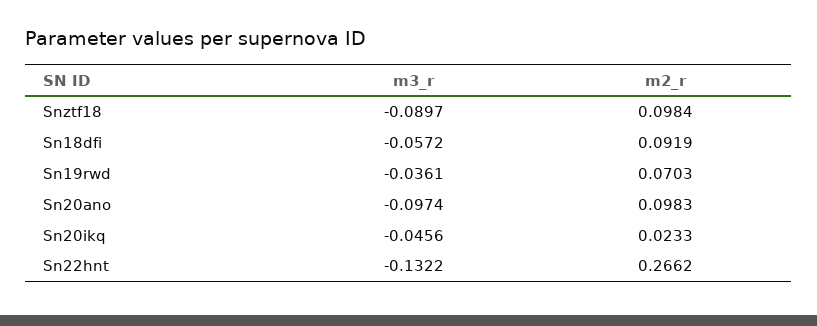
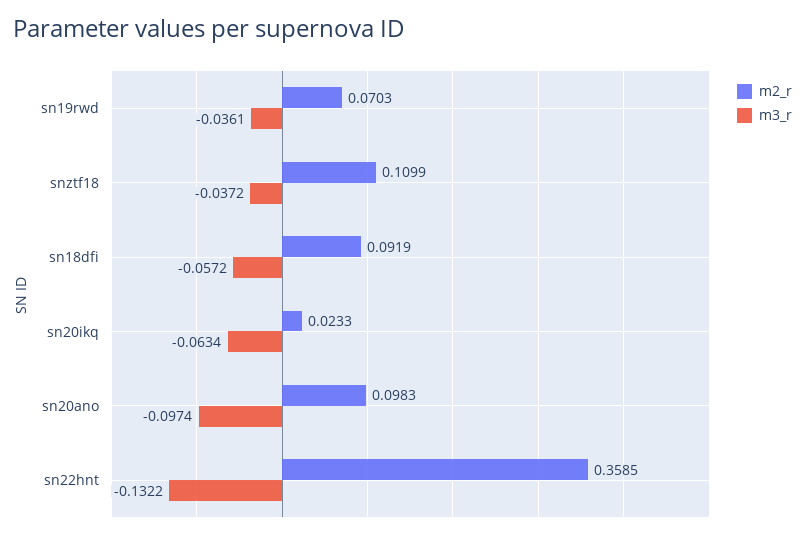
  {
    "m3_r": {
-     "Snztf18": -0.0897,
+     "Snztf18": -0.0372,
      "Sn18dfi": -0.0572,
      "Sn19rwd": -0.0361,
      "Sn20ano": -0.0974,
-     "Sn20ikq": -0.0456,
+     "Sn20ikq": -0.0634,
      "Sn22hnt": -0.1322
    },
    "m2_r": {
-     "Snztf18": 0.0984,
+     "Snztf18": 0.1099,
      "Sn18dfi": 0.0919,
      "Sn19rwd": 0.0703,
      "Sn20ano": 0.0983,
      "Sn20ikq": 0.0233,
-     "Sn22hnt": 0.2662
+     "Sn22hnt": 0.3585
    }
  }

